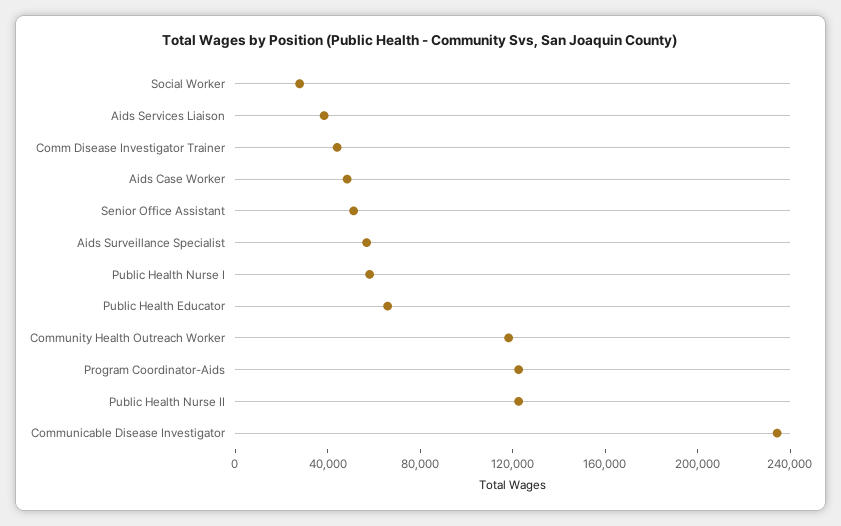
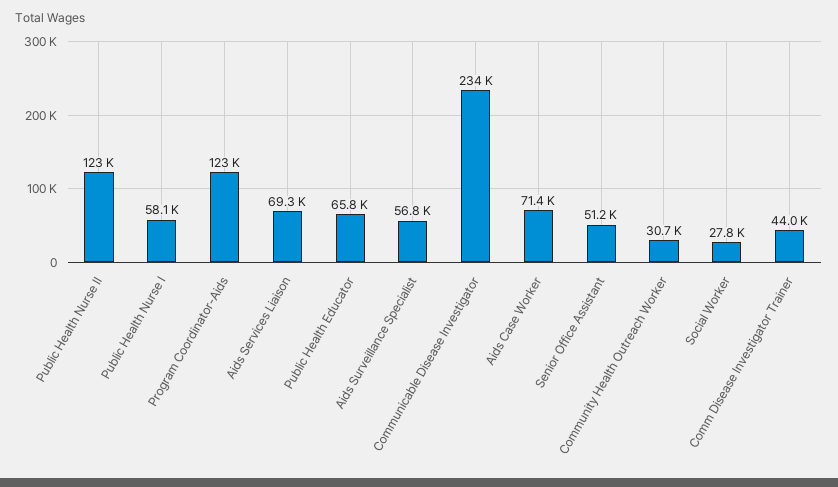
  {
    "Social Worker": 27800,
-   "Aids Services Liaison": 40000,
+   "Aids Services Liaison": 69300,
    "Comm Disease Investigator Trainer": 44000,
-   "Aids Case Worker": 50000,
+   "Aids Case Worker": 71400,
    "Senior Office Assistant": 51200,
    "Aids Surveillance Specialist": 56800,
    "Public Health Nurse I": 58100,
    "Public Health Educator": 65800,
-   "Community Health Outreach Worker": 120000,
+   "Community Health Outreach Worker": 30700,
    "Program Coordinator-Aids": 123000,
    "Public Health Nurse II": 123000,
    "Communicable Disease Investigator": 234000
  }

